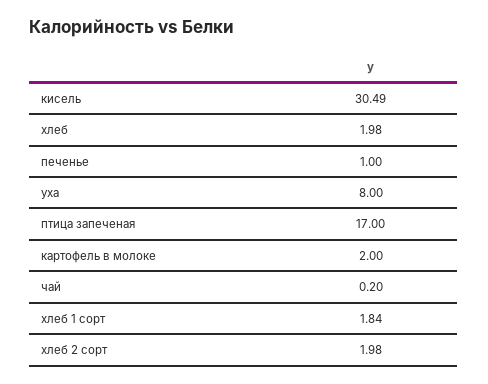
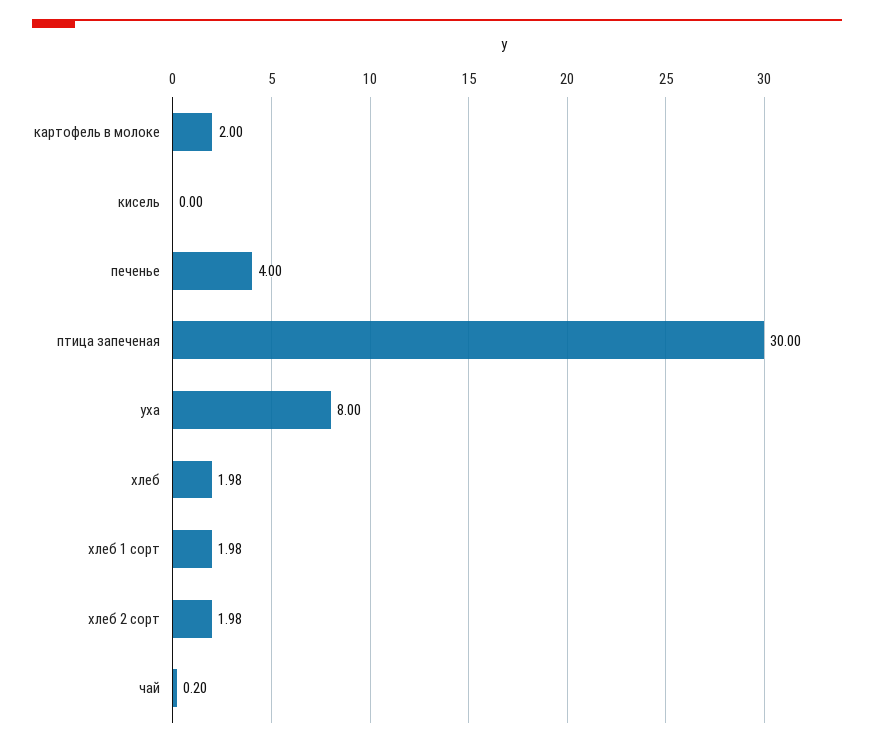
  {
-   "кисель": 30.49,
+   "кисель": 0,
    "хлеб": 1.98,
-   "печенье": 1,
+   "печенье": 4,
    "уха": 8,
-   "птица запеченая": 17,
+   "птица запеченая": 30,
    "картофель в молоке": 2,
    "чай": 0.2,
-   "хлеб 1 сорт": 1.84,
+   "хлеб 1 сорт": 1.98,
    "хлеб 2 сорт": 1.98
  }

